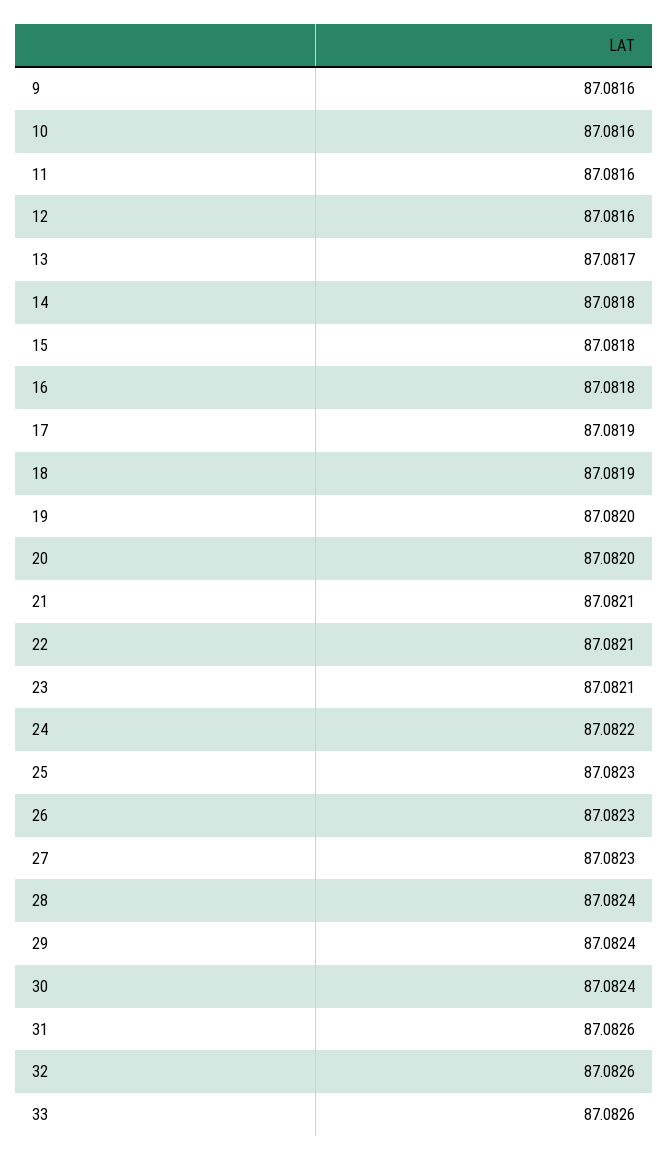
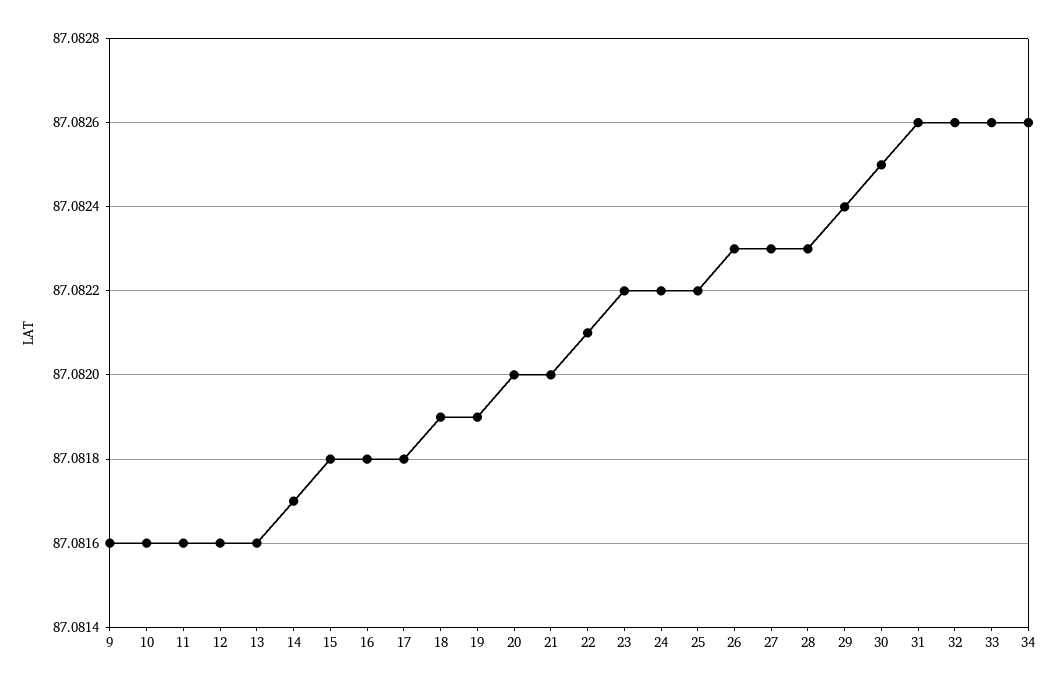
  {
    "9": 87.0816,
    "10": 87.0816,
    "11": 87.0816,
    "12": 87.0816,
-   "13": 87.0817,
+   "13": 87.0816,
-   "14": 87.0818,
+   "14": 87.0817,
    "15": 87.0818,
    "16": 87.0818,
-   "17": 87.0819,
+   "17": 87.0818,
    "18": 87.0819,
-   "19": 87.082,
+   "19": 87.0819,
    "20": 87.082,
-   "21": 87.0821,
+   "21": 87.082,
    "22": 87.0821,
-   "23": 87.0821,
+   "23": 87.0822,
    "24": 87.0822,
-   "25": 87.0823,
+   "25": 87.0822,
    "26": 87.0823,
    "27": 87.0823,
-   "28": 87.0824,
+   "28": 87.0823,
    "29": 87.0824,
-   "30": 87.0824,
+   "30": 87.0825,
    "31": 87.0826,
    "32": 87.0826,
-   "33": 87.0826
+   "33": 87.0826,
+   "34": 87.0826
  }

